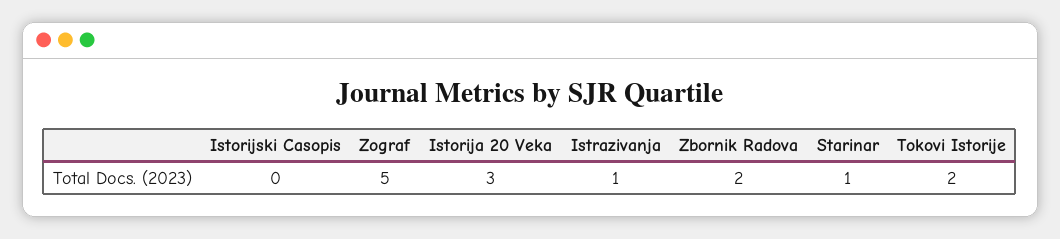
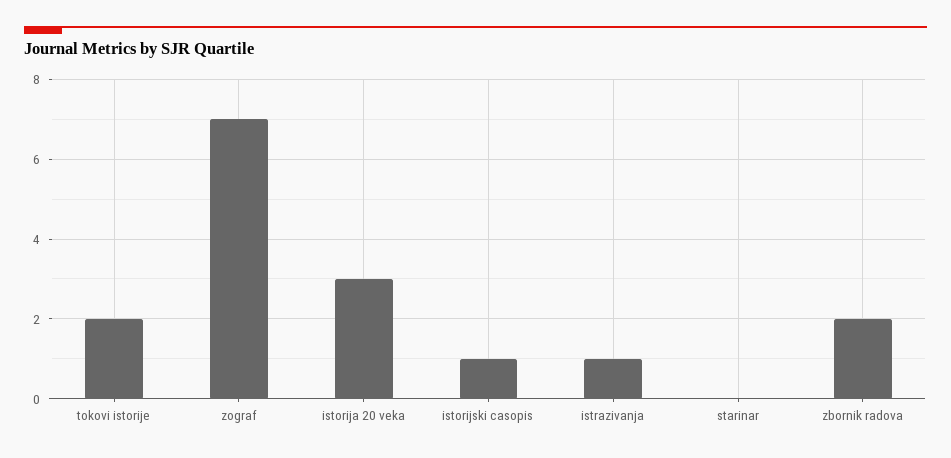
  {
-   "Istorijski Casopis": 0,
+   "Istorijski Casopis": 1,
-   "Zograf": 5,
+   "Zograf": 7,
    "Istorija 20 Veka": 3,
    "Istrazivanja": 1,
    "Zbornik Radova": 2,
-   "Starinar": 1,
+   "Starinar": 0,
    "Tokovi Istorije": 2
  }

